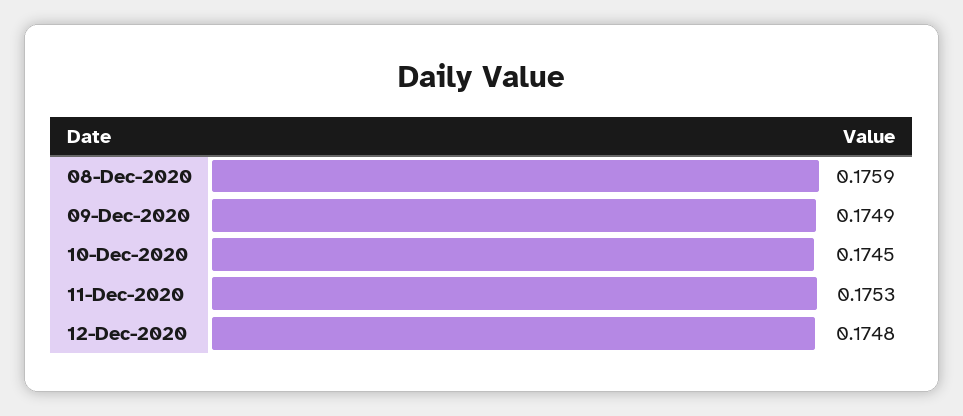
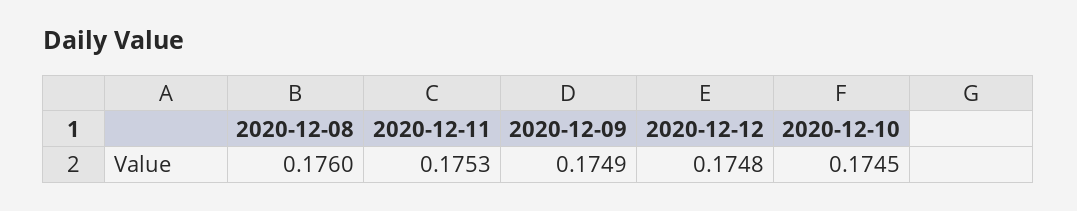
  {
-   "08-Dec-2020": 0.1759,
+   "08-Dec-2020": 0.176,
    "09-Dec-2020": 0.1749,
    "10-Dec-2020": 0.1745,
    "11-Dec-2020": 0.1753,
    "12-Dec-2020": 0.1748
  }

